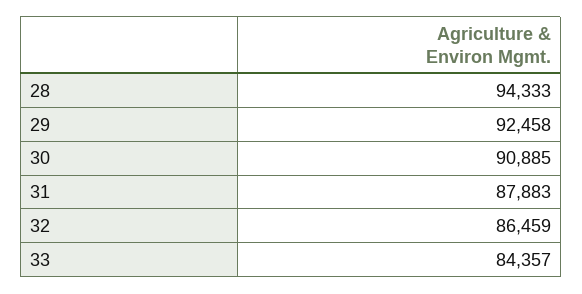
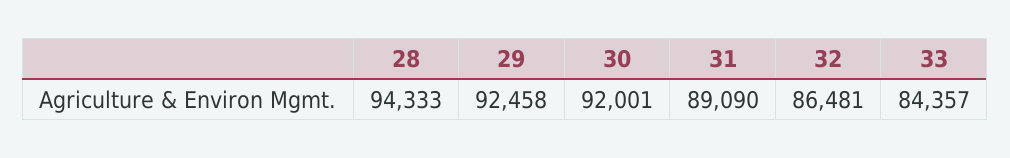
  {
    "28": 94333,
    "29": 92458,
-   "30": 90885,
+   "30": 92001,
-   "31": 87883,
+   "31": 89090,
-   "32": 86459,
+   "32": 86481,
    "33": 84357
  }

